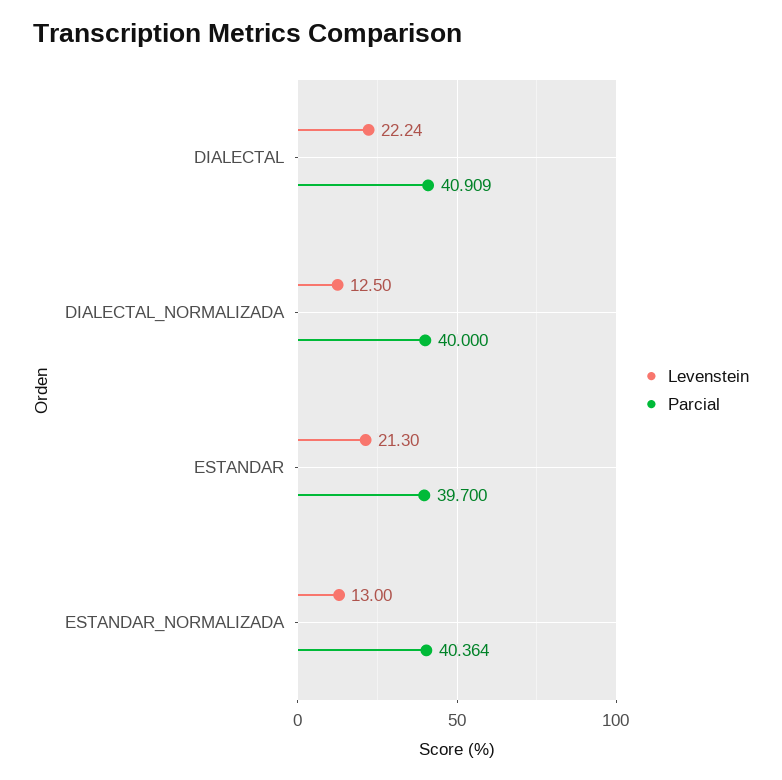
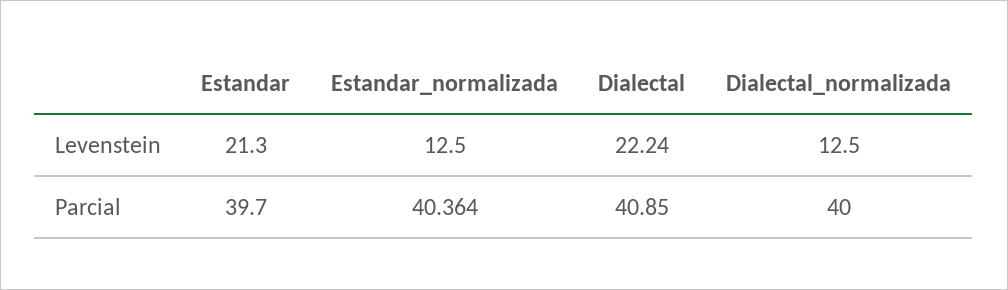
  {
    "Levenstein": {
      "DIALECTAL": 22.24,
      "DIALECTAL_NORMALIZADA": 12.5,
      "ESTANDAR": 21.3,
-     "ESTANDAR_NORMALIZADA": 13
+     "ESTANDAR_NORMALIZADA": 12.5
    },
    "Parcial": {
-     "DIALECTAL": 40.909,
+     "DIALECTAL": 40.85,
      "DIALECTAL_NORMALIZADA": 40,
      "ESTANDAR": 39.7,
      "ESTANDAR_NORMALIZADA": 40.364
    }
  }

